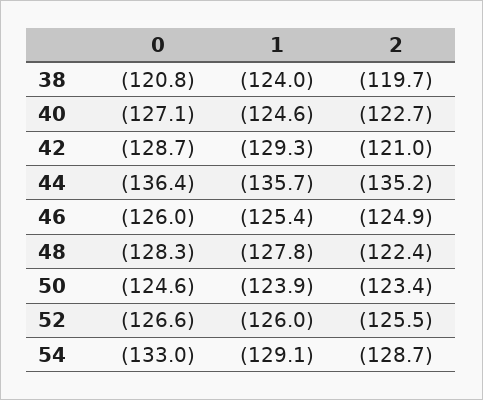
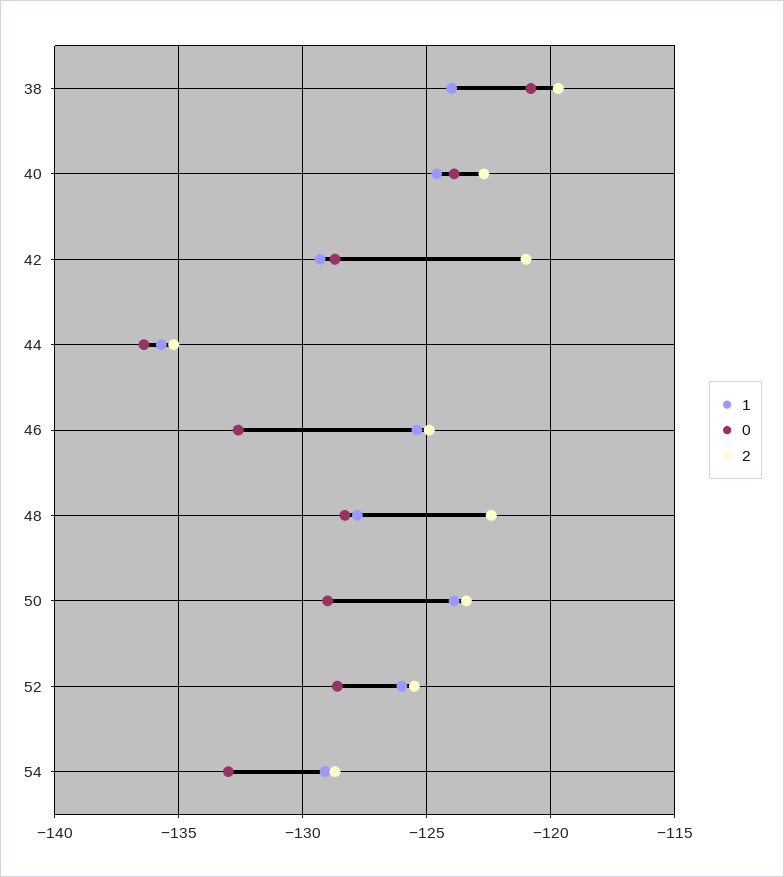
  {
    "0": {
      "38": -120.8,
-     "40": -127.1,
+     "40": -124,
      "42": -128.7,
      "44": -136.4,
-     "46": -126,
+     "46": -132.5,
      "48": -128.3,
-     "50": -124.6,
+     "50": -129,
-     "52": -126.6,
+     "52": -128.5,
      "54": -133
    },
    "1": {
      "38": -124,
      "40": -124.6,
      "42": -129.3,
      "44": -135.7,
      "46": -125.4,
      "48": -127.8,
      "50": -123.9,
      "52": -126,
      "54": -129.1
    },
    "2": {
      "38": -119.7,
      "40": -122.7,
      "42": -121,
      "44": -135.2,
      "46": -124.9,
      "48": -122.4,
      "50": -123.4,
      "52": -125.5,
      "54": -128.7
    }
  }

